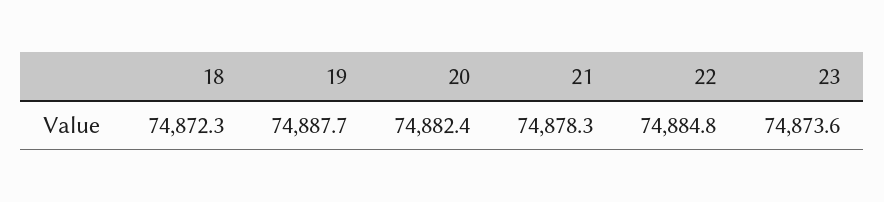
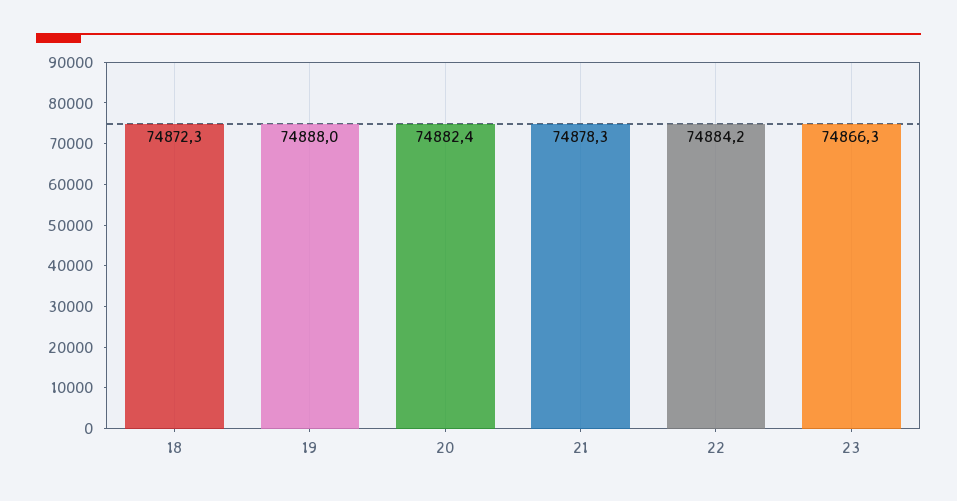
  {
    "18": 74872.3,
-   "19": 74887.7,
+   "19": 74888,
    "20": 74882.4,
    "21": 74878.3,
-   "22": 74884.8,
+   "22": 74884.2,
-   "23": 74873.6
+   "23": 74866.3
  }

